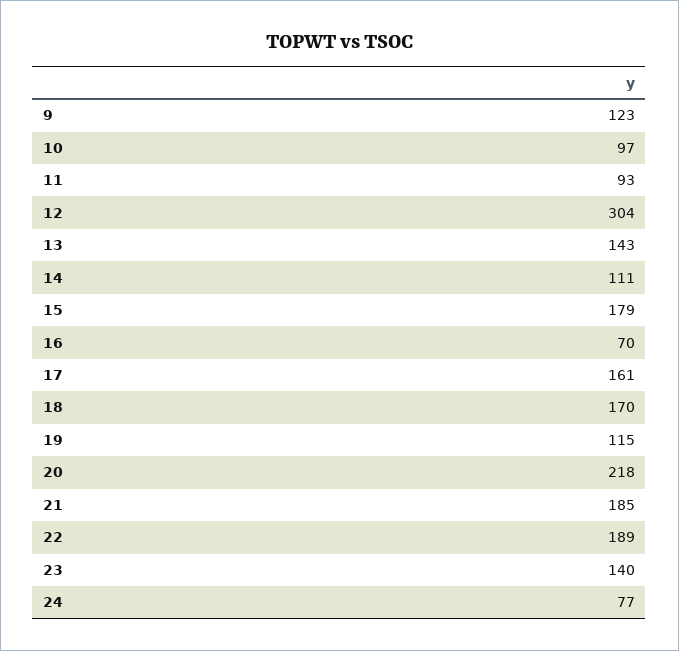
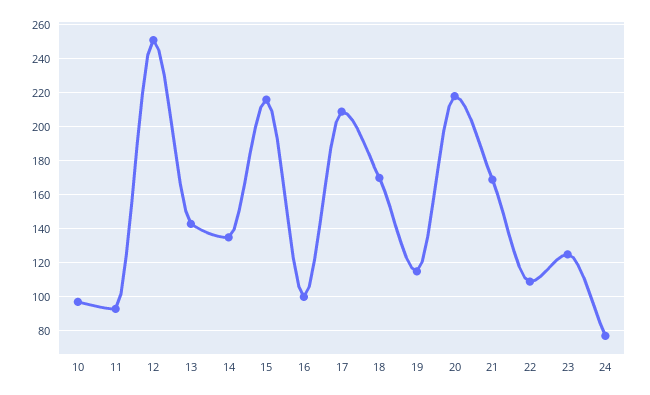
  {
-   "9": 123,
    "10": 97,
    "11": 93,
-   "12": 304,
+   "12": 250,
    "13": 143,
-   "14": 111,
+   "14": 135,
-   "15": 179,
+   "15": 215,
-   "16": 70,
+   "16": 100,
-   "17": 161,
+   "17": 210,
    "18": 170,
    "19": 115,
    "20": 218,
-   "21": 185,
+   "21": 170,
-   "22": 189,
+   "22": 110,
-   "23": 140,
+   "23": 125,
    "24": 77
  }

